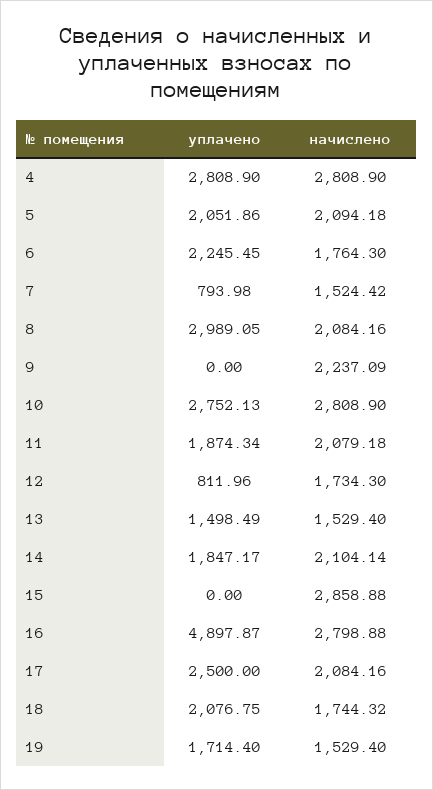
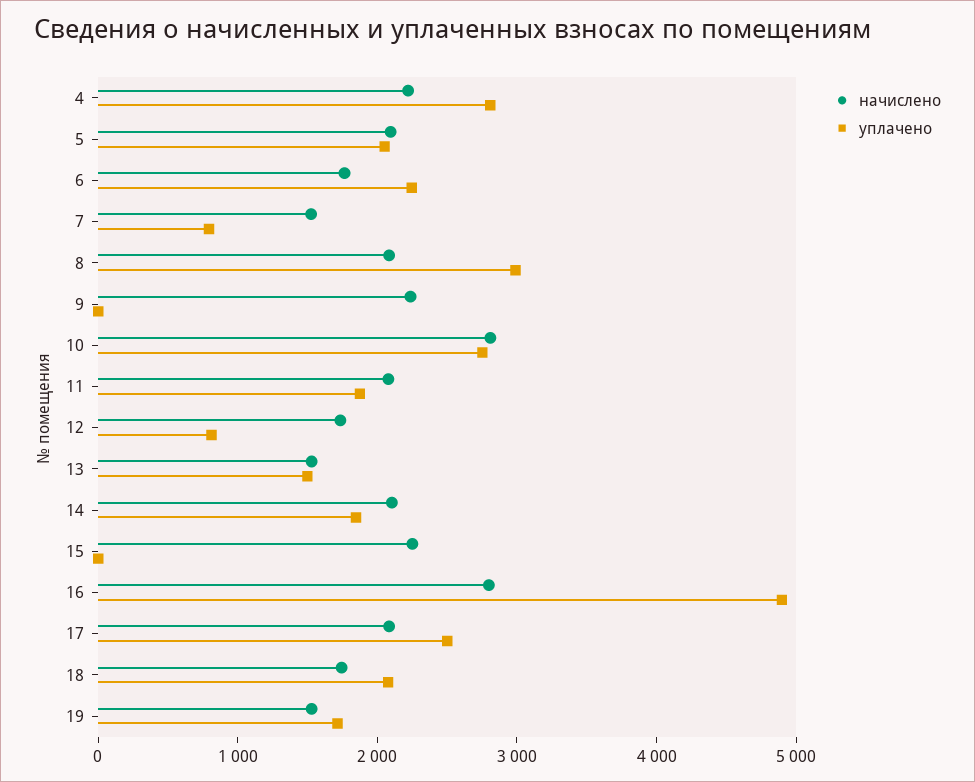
  {
    "уплачено": {
      "4": 2808.9,
      "5": 2051.86,
      "6": 2245.45,
      "7": 793.98,
      "8": 2989.05,
      "9": 0,
      "10": 2752.13,
      "11": 1874.34,
      "12": 811.96,
      "13": 1498.49,
      "14": 1847.17,
      "15": 0,
      "16": 4897.87,
      "17": 2500,
      "18": 2076.75,
      "19": 1714.4
    },
    "начислено": {
-     "4": 2808.9,
+     "4": 2200,
      "5": 2094.18,
      "6": 1764.3,
      "7": 1524.42,
      "8": 2084.16,
      "9": 2237.09,
      "10": 2808.9,
      "11": 2079.18,
      "12": 1734.3,
      "13": 1529.4,
      "14": 2104.14,
-     "15": 2858.88,
+     "15": 2200,
      "16": 2798.88,
      "17": 2084.16,
      "18": 1744.32,
      "19": 1529.4
    }
  }

